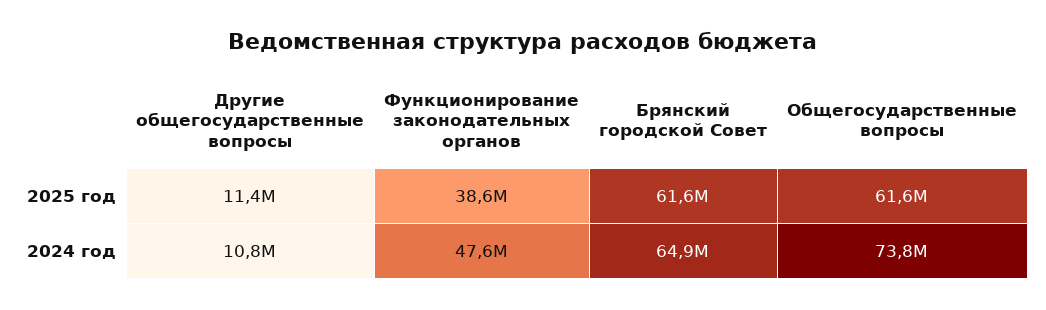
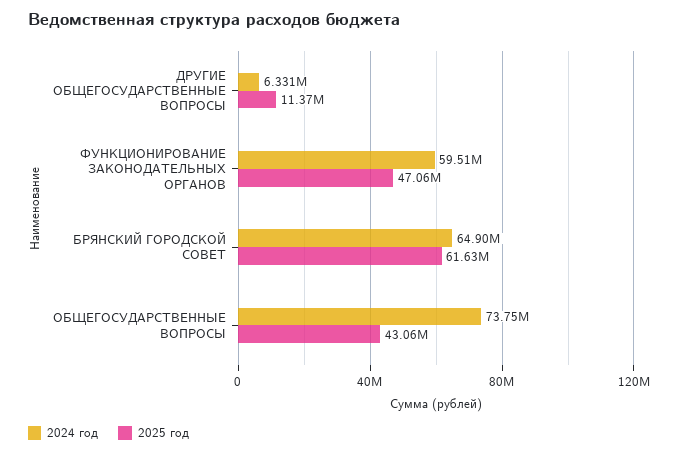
  {
    "2025 год": {
      "Другие общегосударственные вопросы": 11370000,
-     "Функционирование законодательных органов": 38600000,
+     "Функционирование законодательных органов": 47060000,
      "Брянский городской Совет": 61630000,
-     "Общегосударственные вопросы": 61600000
+     "Общегосударственные вопросы": 43060000
    },
    "2024 год": {
-     "Другие общегосударственные вопросы": 10800000,
+     "Другие общегосударственные вопросы": 6331000,
-     "Функционирование законодательных органов": 47600000,
+     "Функционирование законодательных органов": 59510000,
      "Брянский городской Совет": 64900000,
      "Общегосударственные вопросы": 73750000
    }
  }

